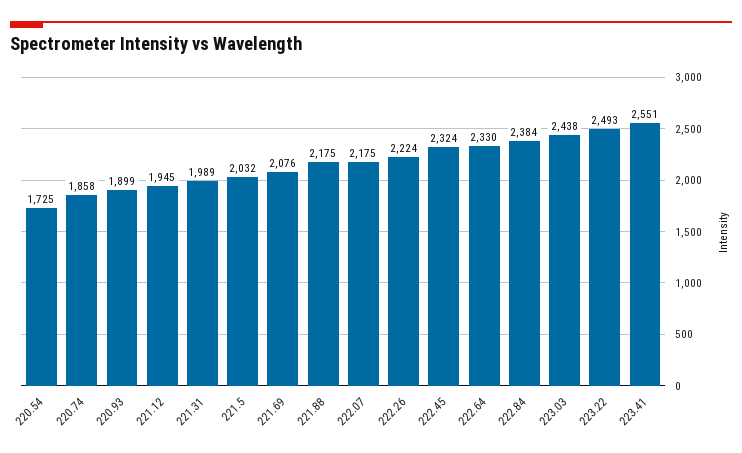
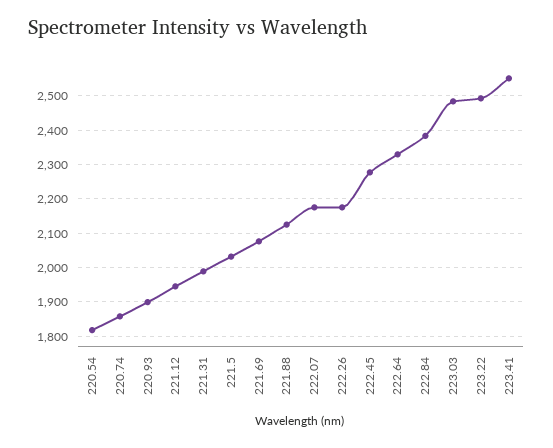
  {
-   "220.54": 1725,
+   "220.54": 1820,
    "220.74": 1858,
    "220.93": 1899,
    "221.12": 1945,
    "221.31": 1989,
    "221.5": 2032,
    "221.69": 2076,
-   "221.88": 2175,
+   "221.88": 2120,
    "222.07": 2175,
-   "222.26": 2224,
+   "222.26": 2180,
-   "222.45": 2324,
+   "222.45": 2280,
    "222.64": 2330,
    "222.84": 2384,
-   "223.03": 2438,
+   "223.03": 2480,
    "223.22": 2493,
    "223.41": 2551
  }

